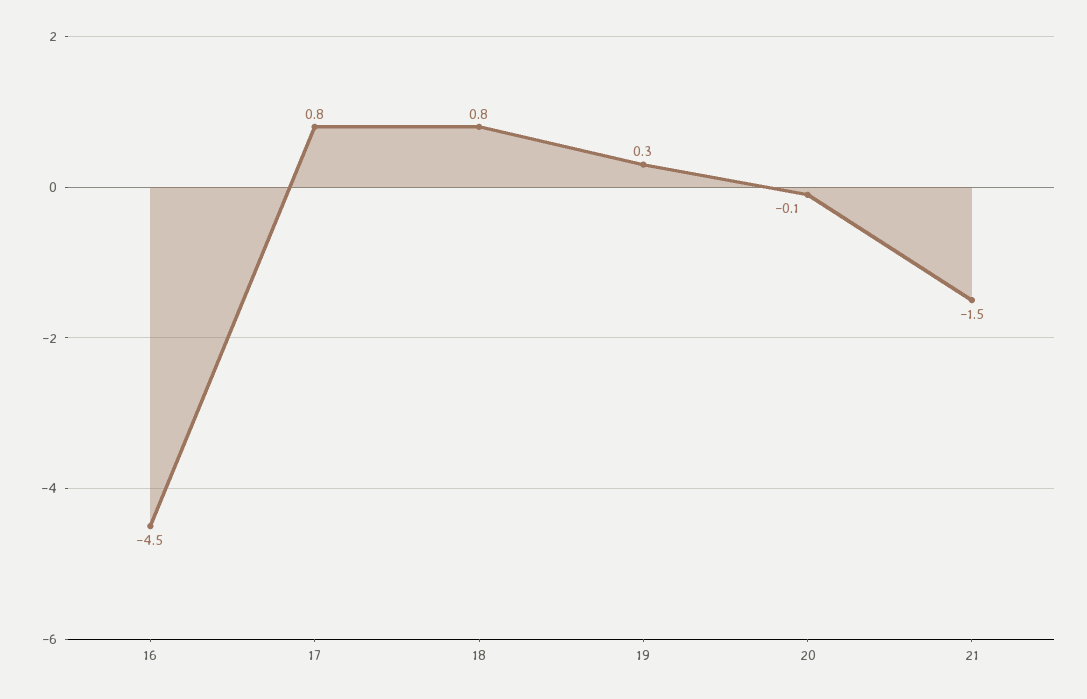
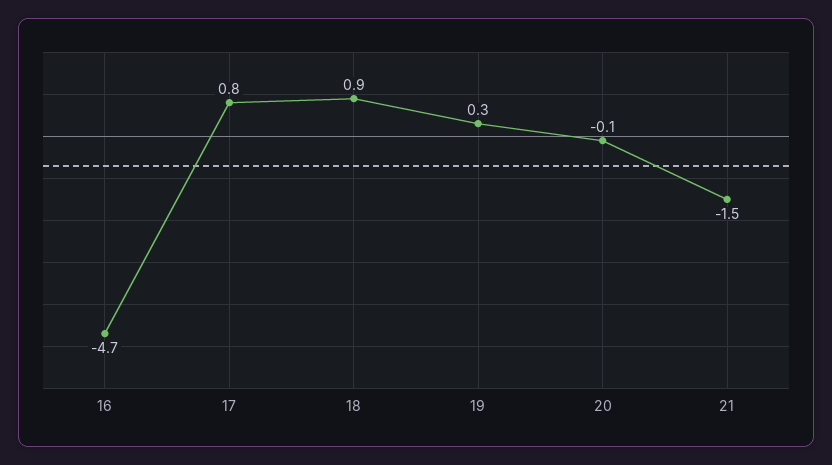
  {
-   "16": -4.5,
+   "16": -4.7,
    "17": 0.8,
-   "18": 0.8,
+   "18": 0.9,
    "19": 0.3,
    "20": -0.1,
    "21": -1.5
  }

